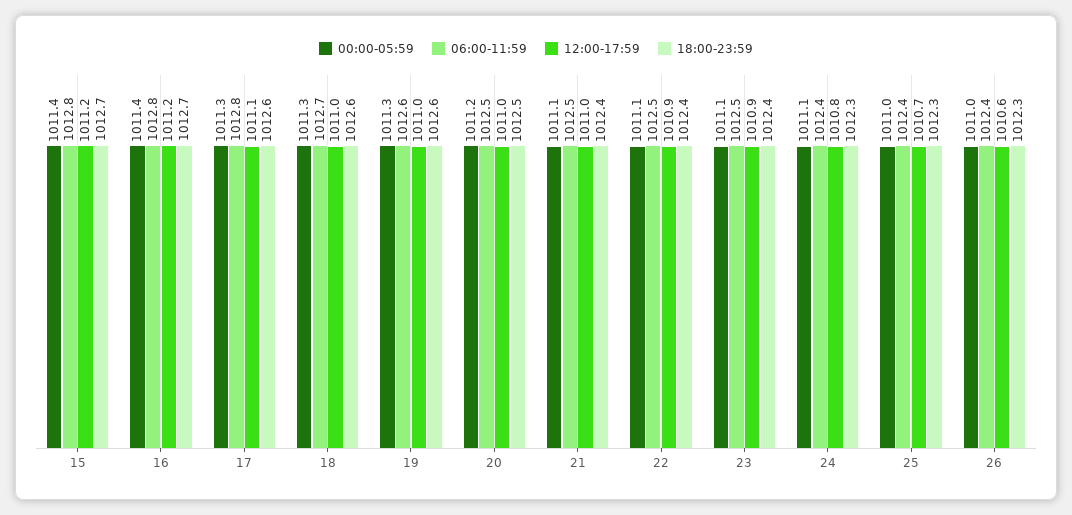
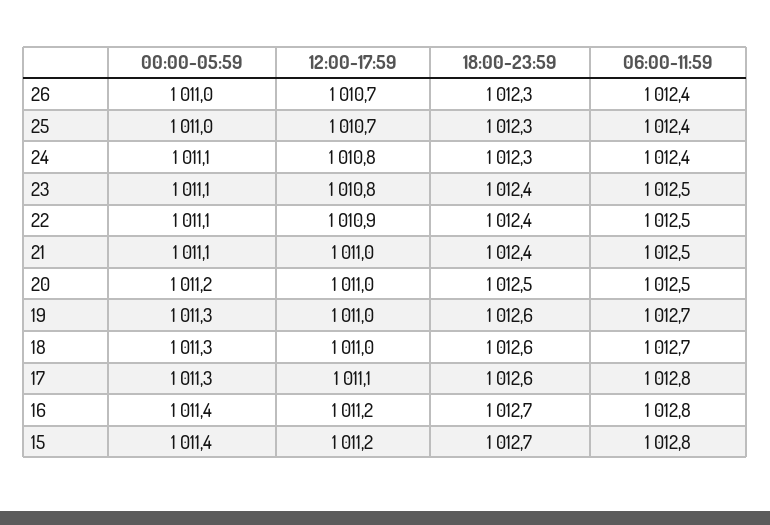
  {
    "00:00-05:59": {
      "15": 1011.4,
      "16": 1011.4,
      "17": 1011.3,
      "18": 1011.3,
      "19": 1011.3,
      "20": 1011.2,
      "21": 1011.1,
      "22": 1011.1,
      "23": 1011.1,
      "24": 1011.1,
      "25": 1011,
      "26": 1011
    },
    "06:00-11:59": {
      "15": 1012.8,
      "16": 1012.8,
      "17": 1012.8,
      "18": 1012.7,
-     "19": 1012.6,
+     "19": 1012.7,
      "20": 1012.5,
      "21": 1012.5,
      "22": 1012.5,
      "23": 1012.5,
      "24": 1012.4,
      "25": 1012.4,
      "26": 1012.4
    },
    "12:00-17:59": {
      "15": 1011.2,
      "16": 1011.2,
      "17": 1011.1,
      "18": 1011,
      "19": 1011,
      "20": 1011,
      "21": 1011,
      "22": 1010.9,
-     "23": 1010.9,
+     "23": 1010.8,
      "24": 1010.8,
      "25": 1010.7,
-     "26": 1010.6
+     "26": 1010.7
    },
    "18:00-23:59": {
      "15": 1012.7,
      "16": 1012.7,
      "17": 1012.6,
      "18": 1012.6,
      "19": 1012.6,
      "20": 1012.5,
      "21": 1012.4,
      "22": 1012.4,
      "23": 1012.4,
      "24": 1012.3,
      "25": 1012.3,
      "26": 1012.3
    }
  }

